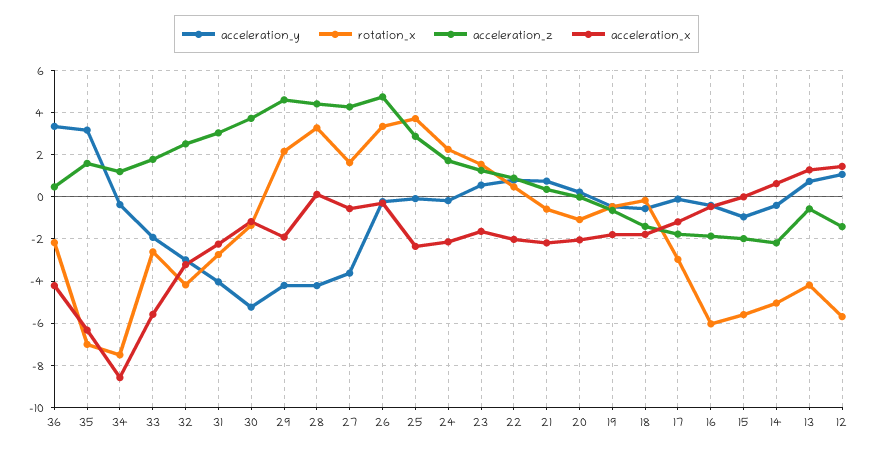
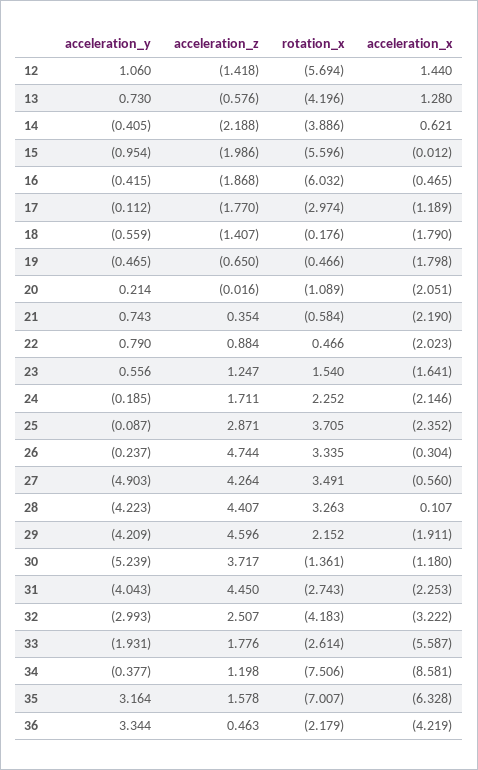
  {
    "acceleration_y": {
      "36": 3.344,
      "35": 3.164,
      "34": -0.377,
      "33": -1.931,
      "32": -2.993,
      "31": -4.043,
      "30": -5.239,
      "29": -4.209,
      "28": -4.223,
-     "27": -3.5,
+     "27": -4.903,
      "26": -0.237,
      "25": -0.087,
      "24": -0.185,
      "23": 0.556,
      "22": 0.79,
      "21": 0.743,
      "20": 0.214,
      "19": -0.465,
      "18": -0.559,
      "17": -0.112,
      "16": -0.415,
      "15": -0.954,
      "14": -0.405,
      "13": 0.73,
      "12": 1.06
    },
    "rotation_x": {
      "36": -2.179,
      "35": -7.007,
      "34": -7.506,
      "33": -2.614,
      "32": -4.183,
      "31": -2.743,
      "30": -1.361,
      "29": 2.152,
      "28": 3.263,
-     "27": 1.5,
+     "27": 3.491,
      "26": 3.335,
      "25": 3.705,
      "24": 2.252,
      "23": 1.54,
      "22": 0.466,
      "21": -0.584,
      "20": -1.089,
      "19": -0.466,
      "18": -0.176,
      "17": -2.974,
      "16": -6.032,
      "15": -5.596,
-     "14": -5,
+     "14": -3.886,
      "13": -4.196,
      "12": -5.694
    },
    "acceleration_z": {
      "36": 0.463,
      "35": 1.578,
      "34": 1.198,
      "33": 1.776,
      "32": 2.507,
-     "31": 3,
+     "31": 4.45,
      "30": 3.717,
      "29": 4.596,
      "28": 4.407,
      "27": 4.264,
      "26": 4.744,
      "25": 2.871,
      "24": 1.711,
      "23": 1.247,
      "22": 0.884,
      "21": 0.354,
      "20": -0.016,
      "19": -0.65,
      "18": -1.407,
      "17": -1.77,
      "16": -1.868,
      "15": -1.986,
      "14": -2.188,
      "13": -0.576,
      "12": -1.418
    },
    "acceleration_x": {
      "36": -4.219,
      "35": -6.328,
      "34": -8.581,
      "33": -5.587,
      "32": -3.222,
      "31": -2.253,
      "30": -1.18,
      "29": -1.911,
      "28": 0.107,
      "27": -0.56,
      "26": -0.304,
      "25": -2.352,
      "24": -2.146,
      "23": -1.641,
      "22": -2.023,
      "21": -2.19,
      "20": -2.051,
      "19": -1.798,
      "18": -1.79,
      "17": -1.189,
      "16": -0.465,
      "15": -0.012,
      "14": 0.621,
      "13": 1.28,
      "12": 1.44
    }
  }

